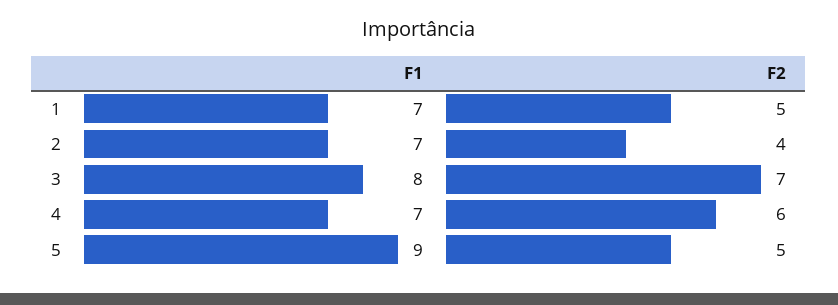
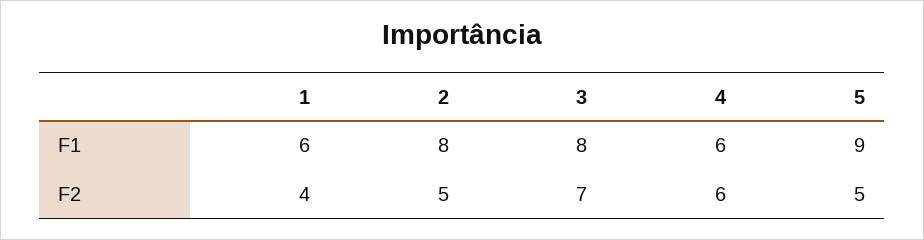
  {
    "F1": {
-     "1": 7,
+     "1": 6,
-     "2": 7,
+     "2": 8,
      "3": 8,
-     "4": 7,
+     "4": 6,
      "5": 9
    },
    "F2": {
-     "1": 5,
+     "1": 4,
-     "2": 4,
+     "2": 5,
      "3": 7,
      "4": 6,
      "5": 5
    }
  }

